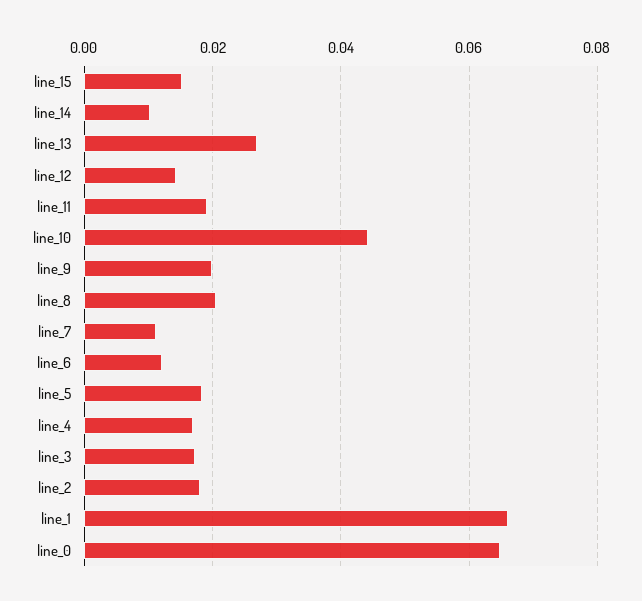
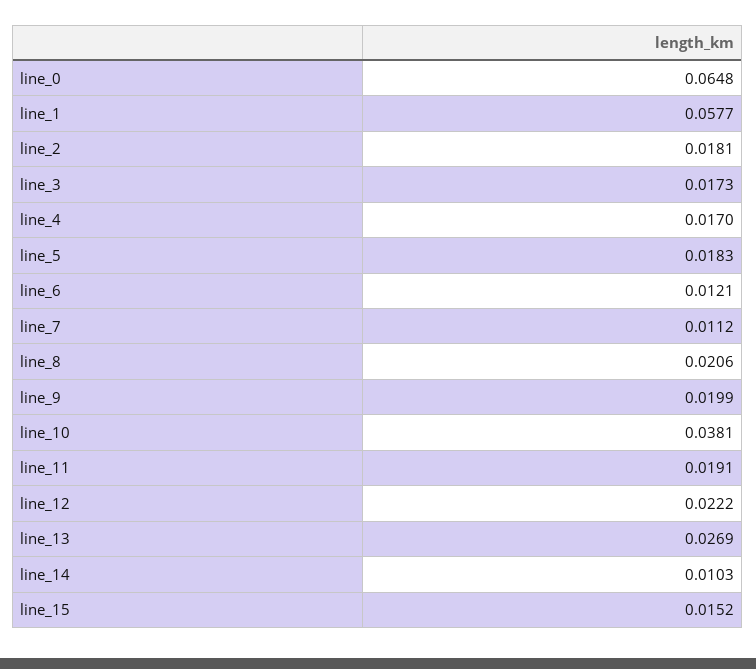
  {
    "line_15": 0.0152,
    "line_14": 0.0103,
    "line_13": 0.0269,
-   "line_12": 0.014,
+   "line_12": 0.0222,
    "line_11": 0.0191,
-   "line_10": 0.044,
+   "line_10": 0.0381,
    "line_9": 0.0199,
    "line_8": 0.0206,
    "line_7": 0.0112,
    "line_6": 0.0121,
    "line_5": 0.0183,
    "line_4": 0.017,
    "line_3": 0.0173,
    "line_2": 0.0181,
-   "line_1": 0.066,
+   "line_1": 0.0577,
    "line_0": 0.0648
  }

